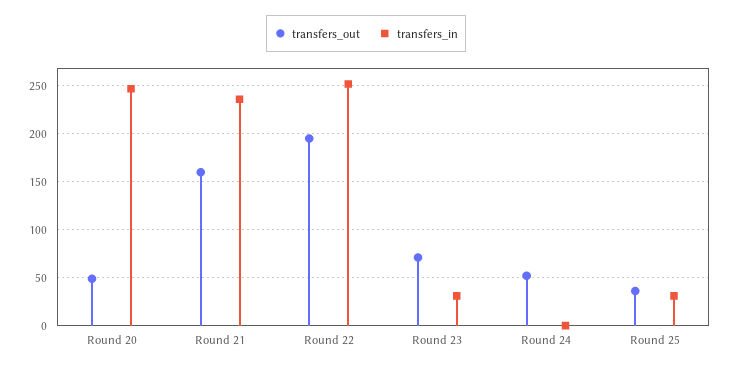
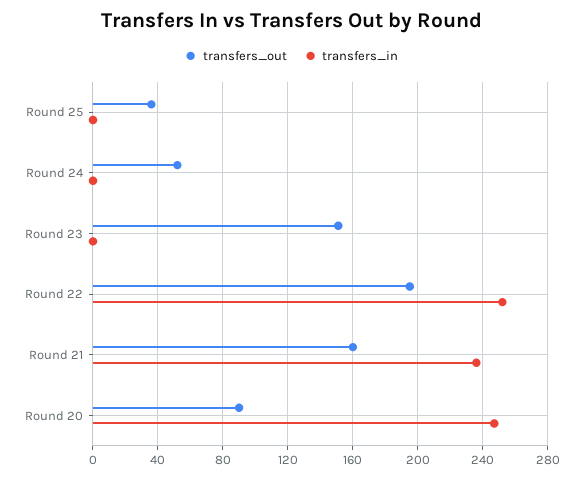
  {
    "transfers_out": {
-     "Round 20": 50,
+     "Round 20": 90,
      "Round 21": 160,
      "Round 22": 195,
-     "Round 23": 70,
+     "Round 23": 150,
      "Round 24": 50,
      "Round 25": 35
    },
    "transfers_in": {
      "Round 20": 245,
      "Round 21": 235,
      "Round 22": 250,
-     "Round 23": 30,
+     "Round 23": 0,
      "Round 24": 0,
-     "Round 25": 30
+     "Round 25": 0
    }
  }

